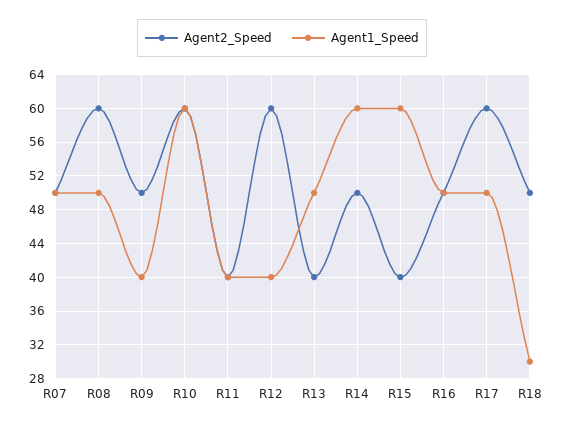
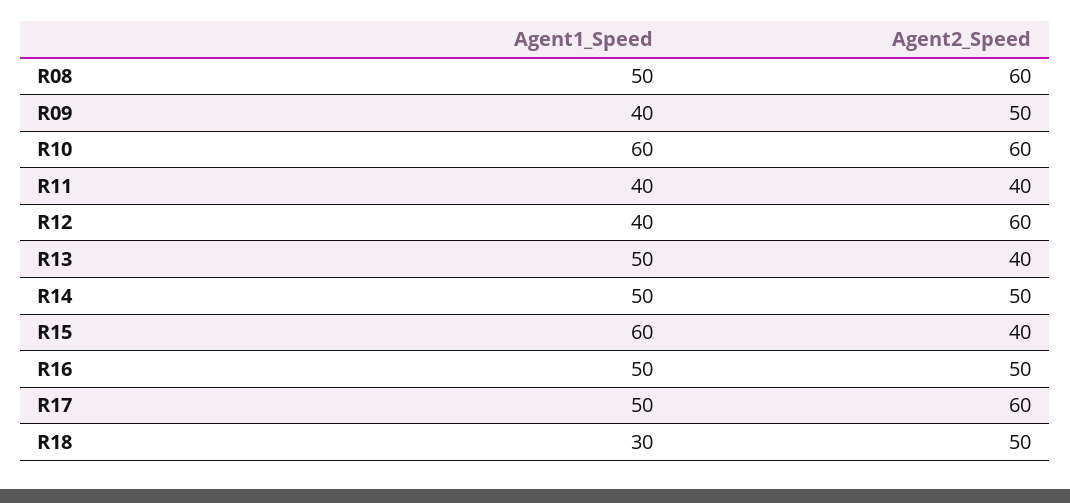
  {
    "Agent2_Speed": {
-     "R07": 50,
      "R08": 60,
      "R09": 50,
      "R10": 60,
      "R11": 40,
      "R12": 60,
      "R13": 40,
      "R14": 50,
      "R15": 40,
      "R16": 50,
      "R17": 60,
      "R18": 50
    },
    "Agent1_Speed": {
-     "R07": 50,
      "R08": 50,
      "R09": 40,
      "R10": 60,
      "R11": 40,
      "R12": 40,
      "R13": 50,
-     "R14": 60,
+     "R14": 50,
      "R15": 60,
      "R16": 50,
      "R17": 50,
      "R18": 30
    }
  }

